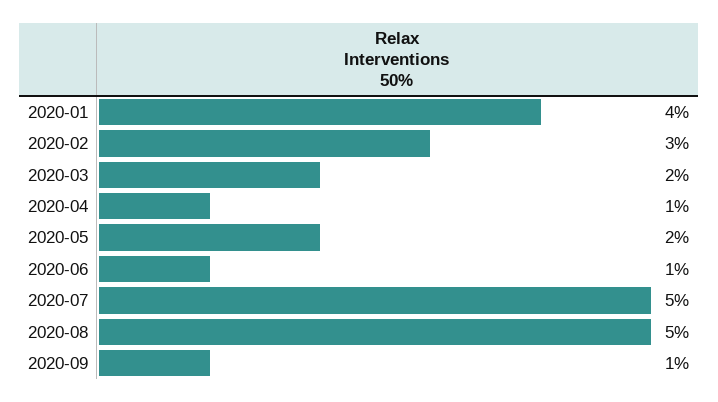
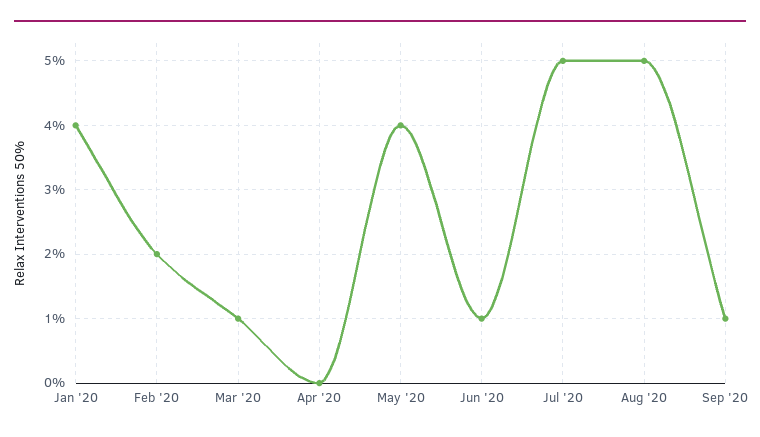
  {
    "2020-01": 4,
-   "2020-02": 3,
+   "2020-02": 2,
-   "2020-03": 2,
+   "2020-03": 1,
-   "2020-04": 1,
+   "2020-04": 0,
-   "2020-05": 2,
+   "2020-05": 4,
    "2020-06": 1,
    "2020-07": 5,
    "2020-08": 5,
    "2020-09": 1
  }

